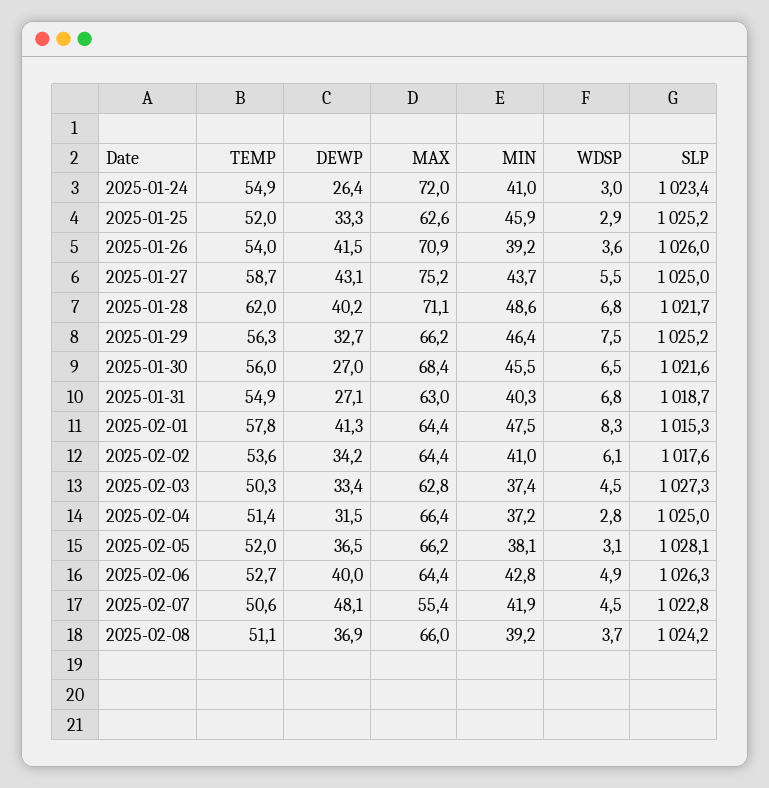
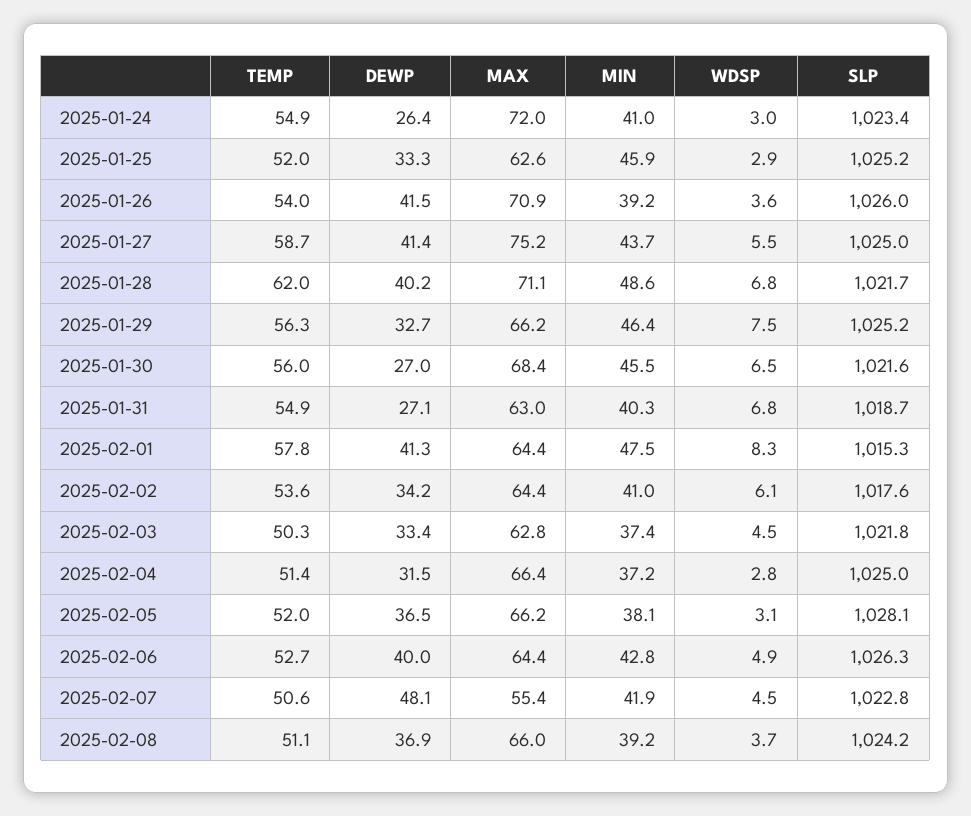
  {
    "TEMP": {
      "2025-01-24": 54.9,
      "2025-01-25": 52,
      "2025-01-26": 54,
      "2025-01-27": 58.7,
      "2025-01-28": 62,
      "2025-01-29": 56.3,
      "2025-01-30": 56,
      "2025-01-31": 54.9,
      "2025-02-01": 57.8,
      "2025-02-02": 53.6,
      "2025-02-03": 50.3,
      "2025-02-04": 51.4,
      "2025-02-05": 52,
      "2025-02-06": 52.7,
      "2025-02-07": 50.6,
      "2025-02-08": 51.1
    },
    "DEWP": {
      "2025-01-24": 26.4,
      "2025-01-25": 33.3,
      "2025-01-26": 41.5,
-     "2025-01-27": 43.1,
+     "2025-01-27": 41.4,
      "2025-01-28": 40.2,
      "2025-01-29": 32.7,
      "2025-01-30": 27,
      "2025-01-31": 27.1,
      "2025-02-01": 41.3,
      "2025-02-02": 34.2,
      "2025-02-03": 33.4,
      "2025-02-04": 31.5,
      "2025-02-05": 36.5,
      "2025-02-06": 40,
      "2025-02-07": 48.1,
      "2025-02-08": 36.9
    },
    "MAX": {
      "2025-01-24": 72,
      "2025-01-25": 62.6,
      "2025-01-26": 70.9,
      "2025-01-27": 75.2,
      "2025-01-28": 71.1,
      "2025-01-29": 66.2,
      "2025-01-30": 68.4,
      "2025-01-31": 63,
      "2025-02-01": 64.4,
      "2025-02-02": 64.4,
      "2025-02-03": 62.8,
      "2025-02-04": 66.4,
      "2025-02-05": 66.2,
      "2025-02-06": 64.4,
      "2025-02-07": 55.4,
      "2025-02-08": 66
    },
    "MIN": {
      "2025-01-24": 41,
      "2025-01-25": 45.9,
      "2025-01-26": 39.2,
      "2025-01-27": 43.7,
      "2025-01-28": 48.6,
      "2025-01-29": 46.4,
      "2025-01-30": 45.5,
      "2025-01-31": 40.3,
      "2025-02-01": 47.5,
      "2025-02-02": 41,
      "2025-02-03": 37.4,
      "2025-02-04": 37.2,
      "2025-02-05": 38.1,
      "2025-02-06": 42.8,
      "2025-02-07": 41.9,
      "2025-02-08": 39.2
    },
    "WDSP": {
      "2025-01-24": 3,
      "2025-01-25": 2.9,
      "2025-01-26": 3.6,
      "2025-01-27": 5.5,
      "2025-01-28": 6.8,
      "2025-01-29": 7.5,
      "2025-01-30": 6.5,
      "2025-01-31": 6.8,
      "2025-02-01": 8.3,
      "2025-02-02": 6.1,
      "2025-02-03": 4.5,
      "2025-02-04": 2.8,
      "2025-02-05": 3.1,
      "2025-02-06": 4.9,
      "2025-02-07": 4.5,
      "2025-02-08": 3.7
    },
    "SLP": {
      "2025-01-24": 1023.4,
      "2025-01-25": 1025.2,
      "2025-01-26": 1026,
      "2025-01-27": 1025,
      "2025-01-28": 1021.7,
      "2025-01-29": 1025.2,
      "2025-01-30": 1021.6,
      "2025-01-31": 1018.7,
      "2025-02-01": 1015.3,
      "2025-02-02": 1017.6,
-     "2025-02-03": 1027.3,
+     "2025-02-03": 1021.8,
      "2025-02-04": 1025,
      "2025-02-05": 1028.1,
      "2025-02-06": 1026.3,
      "2025-02-07": 1022.8,
      "2025-02-08": 1024.2
    }
  }

